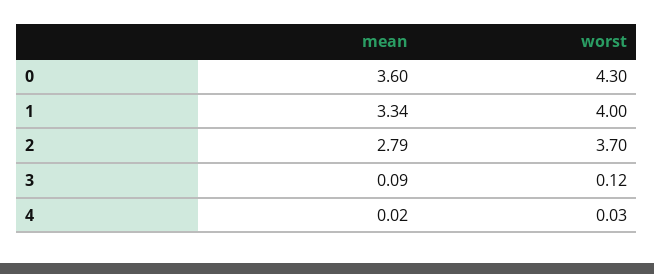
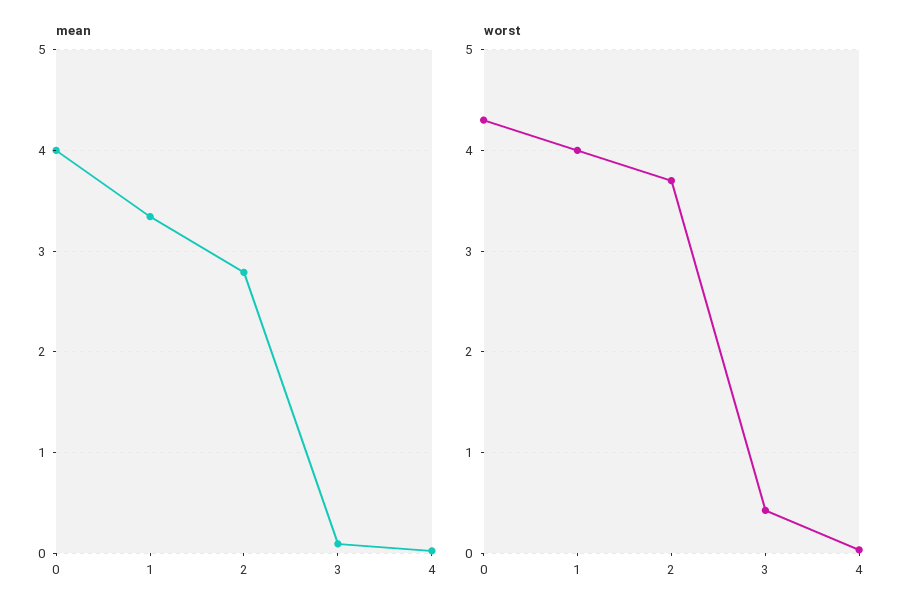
  {
    "mean": {
-     "0": 3.6,
+     "0": 4,
      "1": 3.34,
      "2": 2.79,
      "3": 0.09,
      "4": 0.02
    },
    "worst": {
      "0": 4.3,
      "1": 4,
      "2": 3.7,
-     "3": 0.12,
+     "3": 0.4,
      "4": 0.03
    }
  }

